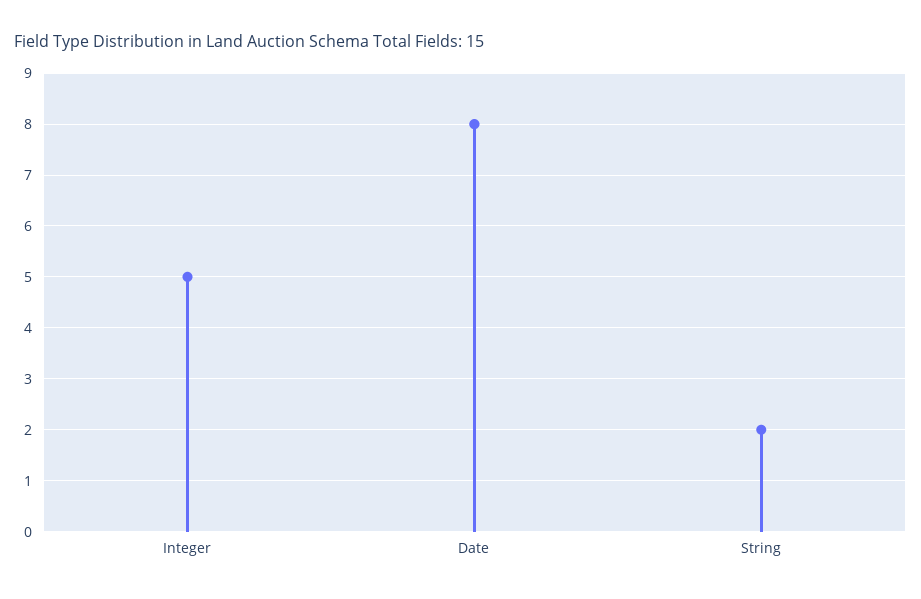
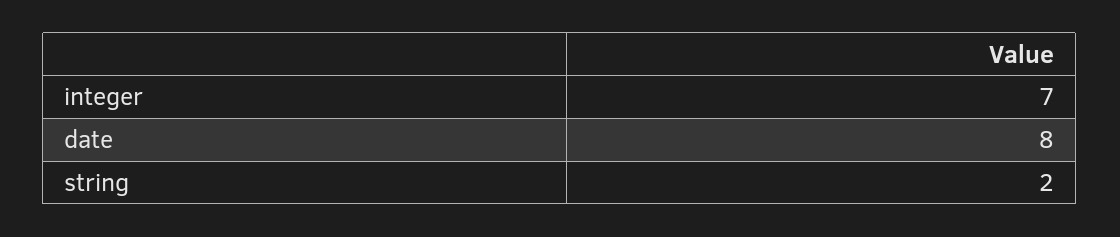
  {
-   "Integer": 5,
+   "Integer": 7,
    "Date": 8,
    "String": 2
  }

